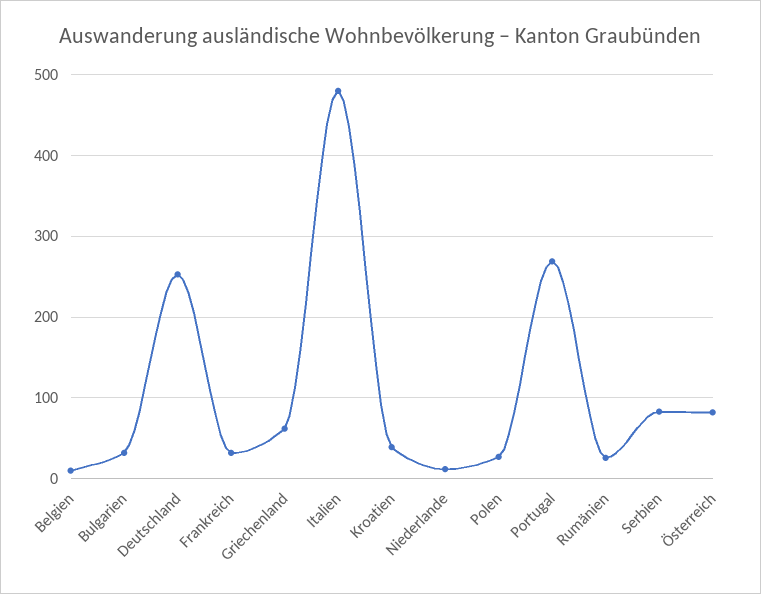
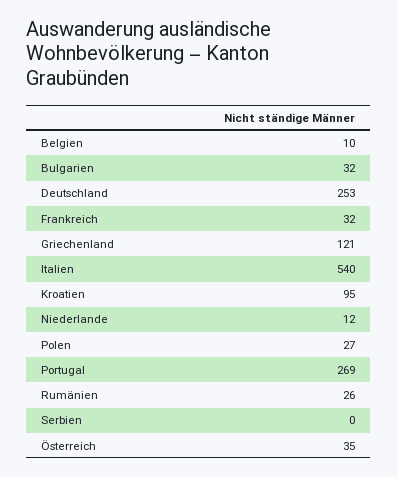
  {
    "Belgien": 10,
    "Bulgarien": 32,
    "Deutschland": 253,
    "Frankreich": 32,
-   "Griechenland": 60,
+   "Griechenland": 121,
-   "Italien": 480,
+   "Italien": 540,
-   "Kroatien": 40,
+   "Kroatien": 95,
    "Niederlande": 12,
    "Polen": 27,
    "Portugal": 269,
    "Rumänien": 26,
-   "Serbien": 80,
+   "Serbien": 0,
-   "Österreich": 80
+   "Österreich": 35
  }

